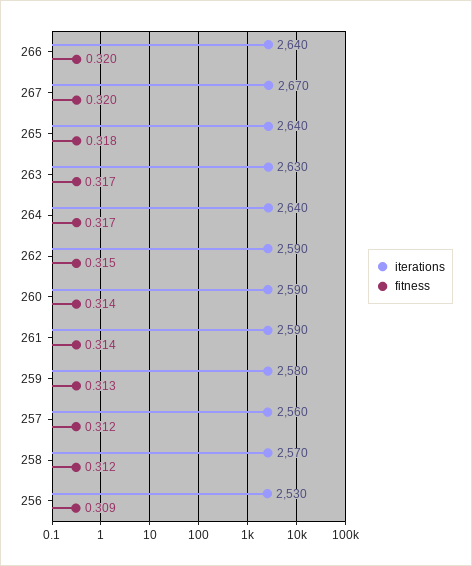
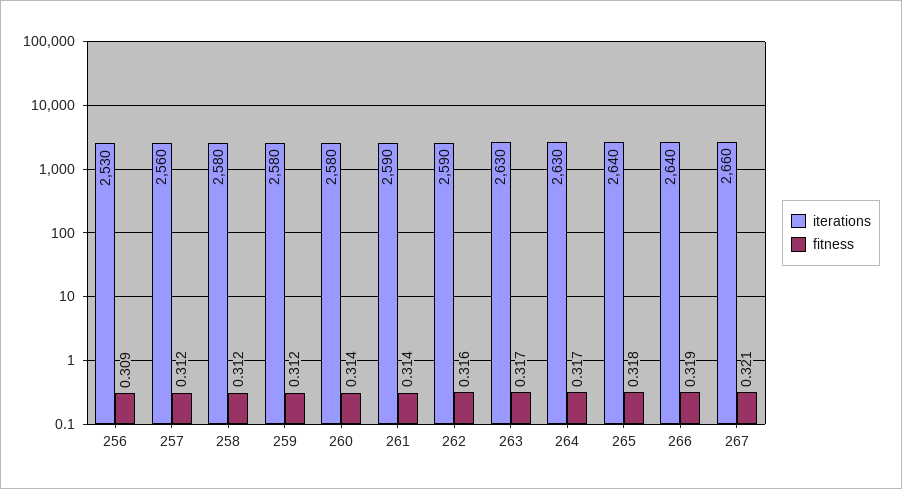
  {
    "iterations": {
      "266": 2640,
-     "267": 2670,
+     "267": 2660,
      "265": 2640,
      "263": 2630,
-     "264": 2640,
+     "264": 2630,
      "262": 2590,
-     "260": 2590,
+     "260": 2580,
      "261": 2590,
      "259": 2580,
      "257": 2560,
-     "258": 2570,
+     "258": 2580,
      "256": 2530
    },
    "fitness": {
-     "266": 0.32,
+     "266": 0.319,
-     "267": 0.32,
+     "267": 0.321,
      "265": 0.318,
      "263": 0.317,
      "264": 0.317,
-     "262": 0.315,
+     "262": 0.316,
      "260": 0.314,
      "261": 0.314,
-     "259": 0.313,
+     "259": 0.312,
      "257": 0.312,
      "258": 0.312,
      "256": 0.309
    }
  }

